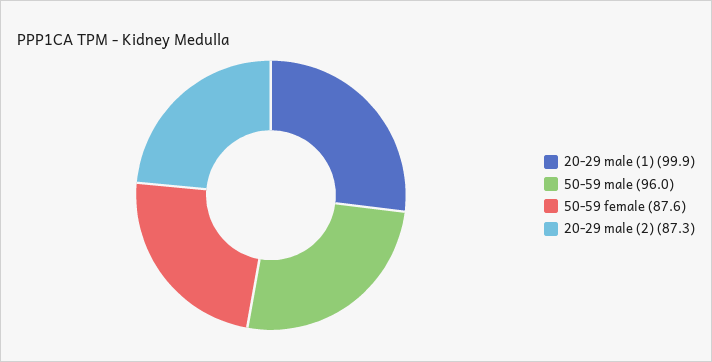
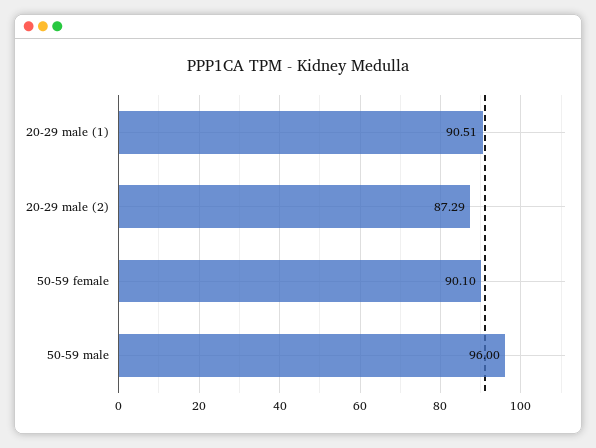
  {
-   "20-29 male (1)": 99.9,
+   "20-29 male (1)": 90.51,
    "50-59 male": 96,
-   "50-59 female": 87.6,
+   "50-59 female": 90.1,
    "20-29 male (2)": 87.29
  }

